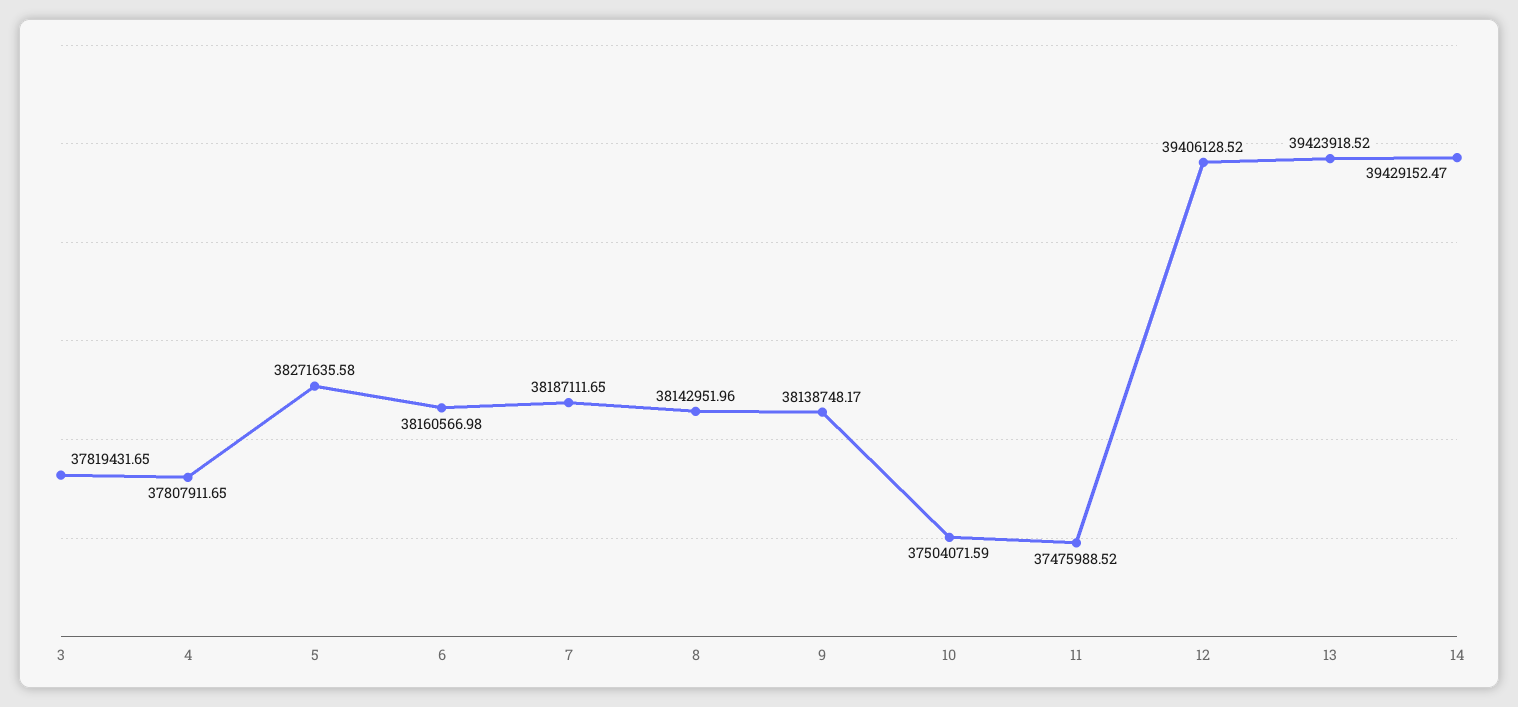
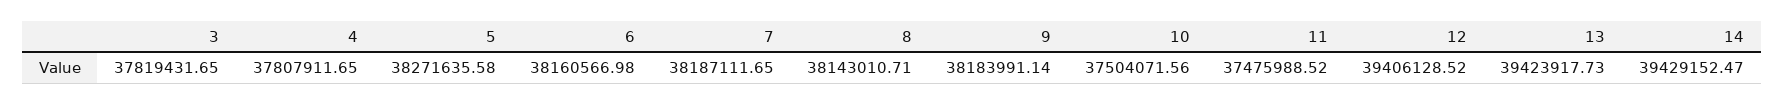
  {
    "3": 37819431.65,
    "4": 37807911.65,
    "5": 38271635.58,
    "6": 38160566.98,
    "7": 38187111.65,
-   "8": 38142951.96,
+   "8": 38143010.71,
-   "9": 38138748.17,
+   "9": 38183991.14,
-   "10": 37504071.59,
+   "10": 37504071.56,
    "11": 37475988.52,
    "12": 39406128.52,
-   "13": 39423918.52,
+   "13": 39423917.73,
    "14": 39429152.47
  }

